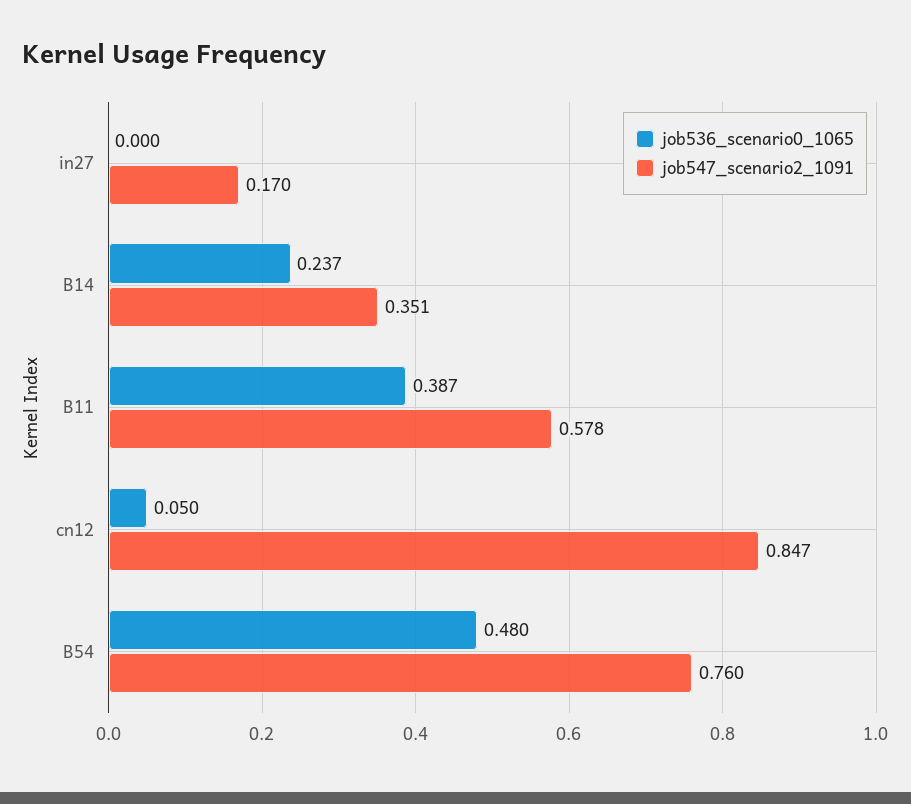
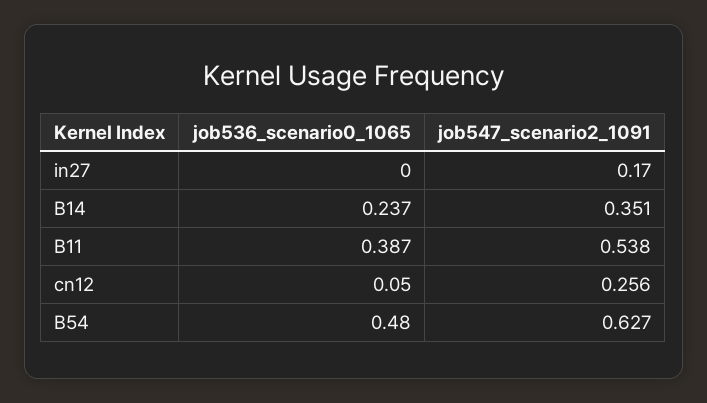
  {
    "job536_scenario0_1065": {
      "in27": 0,
      "B14": 0.237,
      "B11": 0.387,
      "cn12": 0.05,
      "B54": 0.48
    },
    "job547_scenario2_1091": {
      "in27": 0.17,
      "B14": 0.351,
-     "B11": 0.578,
+     "B11": 0.538,
-     "cn12": 0.847,
+     "cn12": 0.256,
-     "B54": 0.76
+     "B54": 0.627
    }
  }

